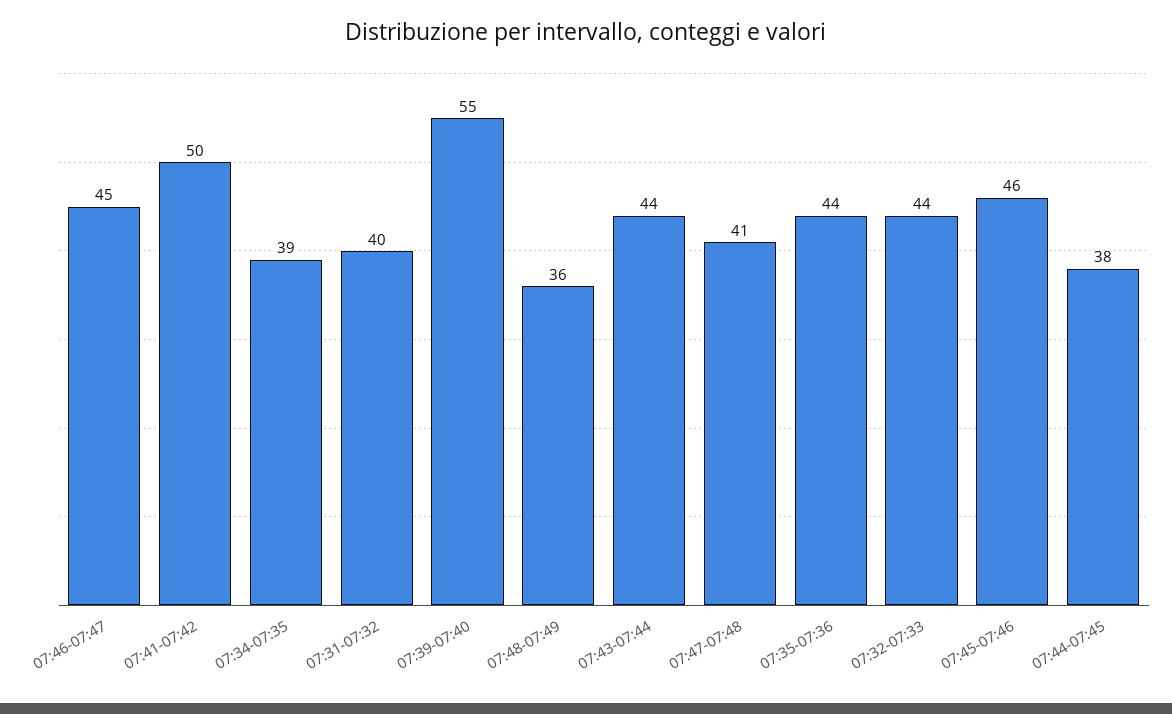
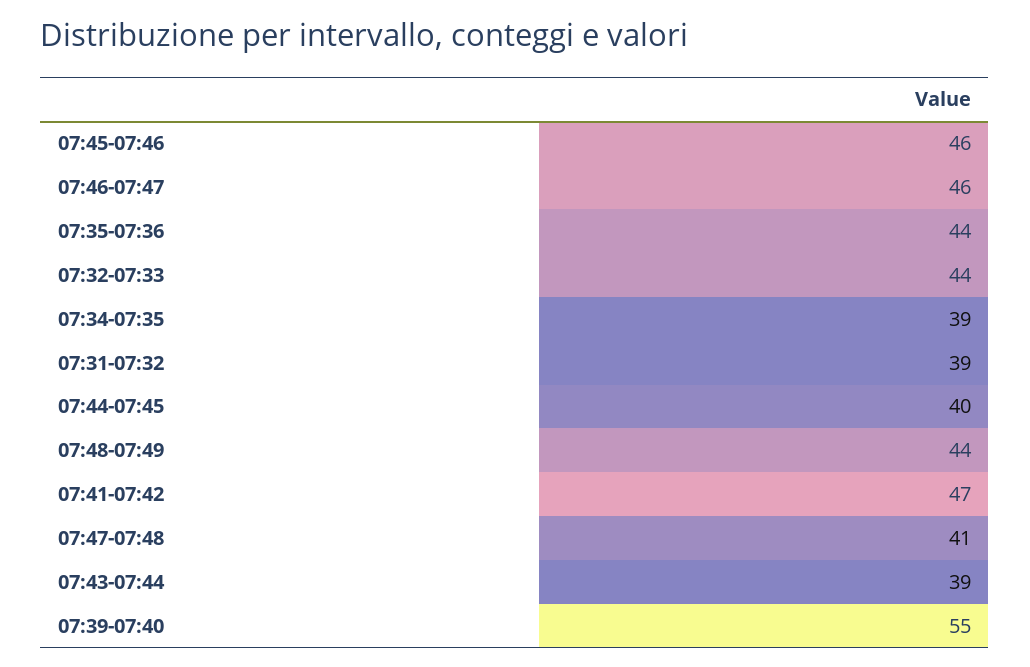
  {
-   "07:46-07:47": 45,
+   "07:46-07:47": 46,
-   "07:41-07:42": 50,
+   "07:41-07:42": 47,
    "07:34-07:35": 39,
-   "07:31-07:32": 40,
+   "07:31-07:32": 39,
    "07:39-07:40": 55,
-   "07:48-07:49": 36,
+   "07:48-07:49": 44,
-   "07:43-07:44": 44,
+   "07:43-07:44": 39,
    "07:47-07:48": 41,
    "07:35-07:36": 44,
    "07:32-07:33": 44,
    "07:45-07:46": 46,
-   "07:44-07:45": 38
+   "07:44-07:45": 40
  }

